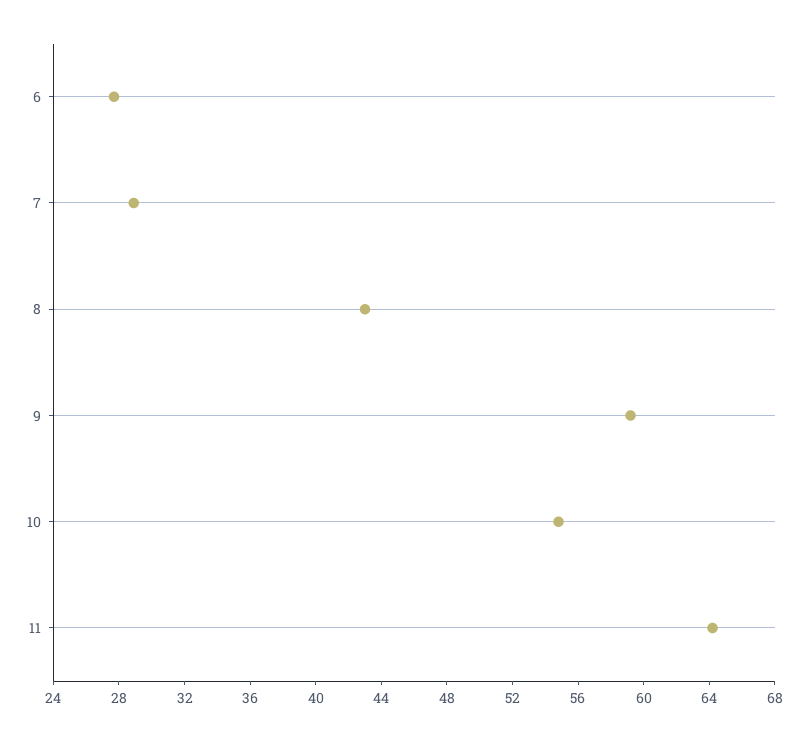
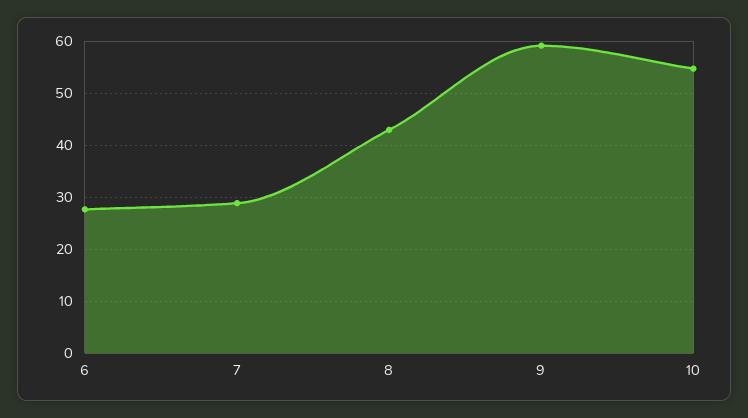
  {
    "6": 28,
    "7": 29,
    "8": 43,
    "9": 59,
-   "10": 55,
+   "10": 55
-   "11": 64
  }

